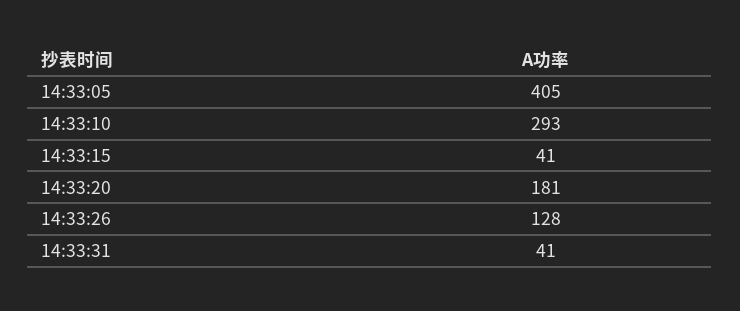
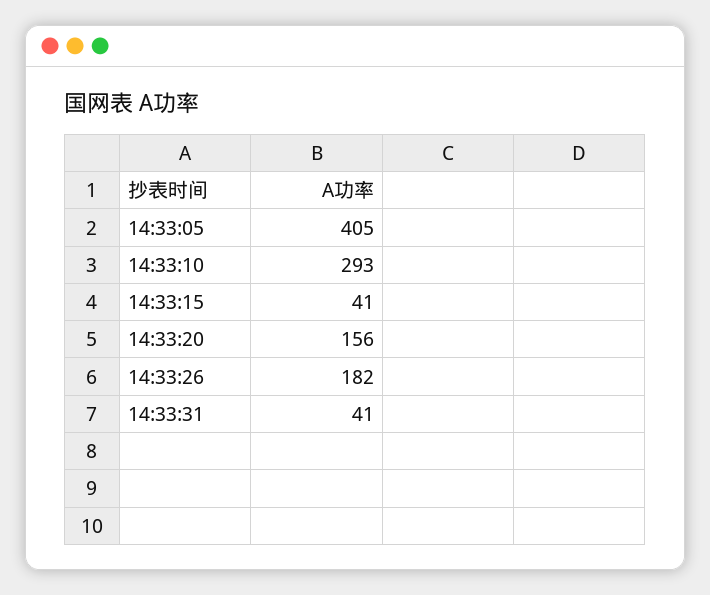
  {
    "14:33:05": 405,
    "14:33:10": 293,
    "14:33:15": 41,
-   "14:33:20": 181,
+   "14:33:20": 156,
-   "14:33:26": 128,
+   "14:33:26": 182,
    "14:33:31": 41
  }

